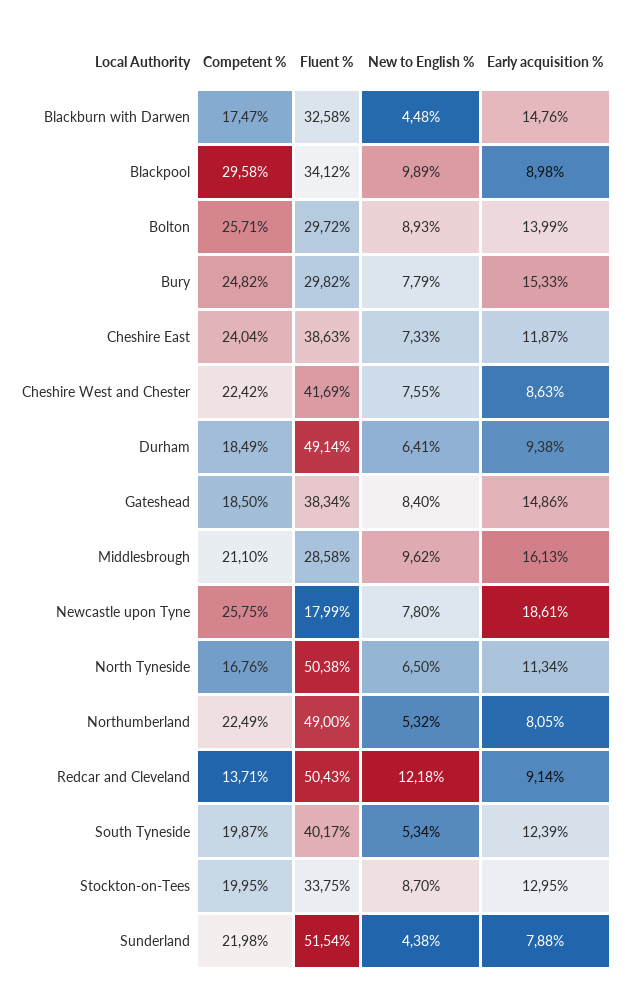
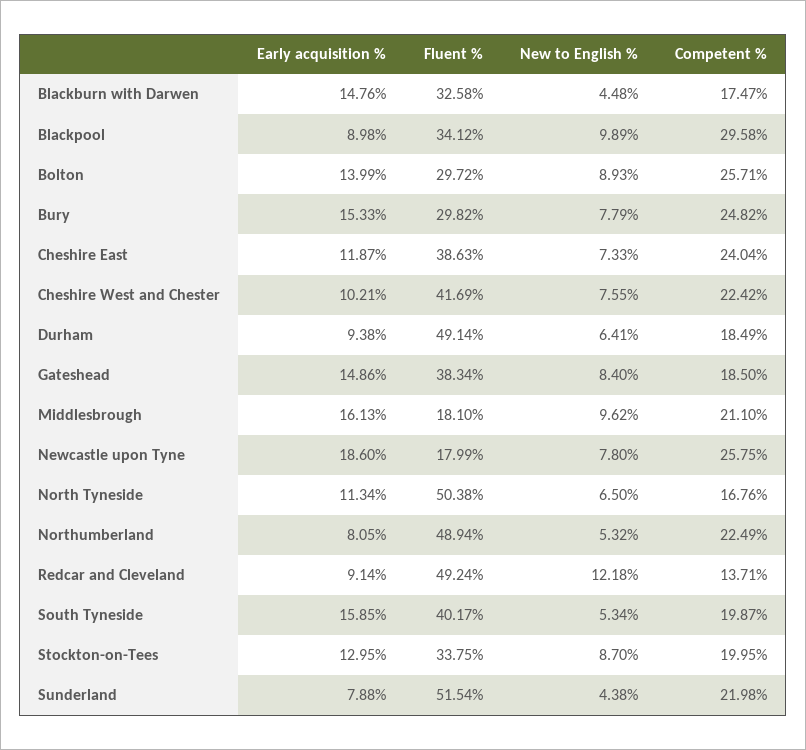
  {
    "Competent %": {
      "Blackburn with Darwen": 17.47,
      "Blackpool": 29.58,
      "Bolton": 25.71,
      "Bury": 24.82,
      "Cheshire East": 24.04,
      "Cheshire West and Chester": 22.42,
      "Durham": 18.49,
      "Gateshead": 18.5,
      "Middlesbrough": 21.1,
      "Newcastle upon Tyne": 25.75,
      "North Tyneside": 16.76,
      "Northumberland": 22.49,
      "Redcar and Cleveland": 13.71,
      "South Tyneside": 19.87,
      "Stockton-on-Tees": 19.95,
      "Sunderland": 21.98
    },
    "Fluent %": {
      "Blackburn with Darwen": 32.58,
      "Blackpool": 34.12,
      "Bolton": 29.72,
      "Bury": 29.82,
      "Cheshire East": 38.63,
      "Cheshire West and Chester": 41.69,
      "Durham": 49.14,
      "Gateshead": 38.34,
-     "Middlesbrough": 28.58,
+     "Middlesbrough": 18.1,
      "Newcastle upon Tyne": 17.99,
      "North Tyneside": 50.38,
-     "Northumberland": 49,
+     "Northumberland": 48.94,
-     "Redcar and Cleveland": 50.43,
+     "Redcar and Cleveland": 49.24,
      "South Tyneside": 40.17,
      "Stockton-on-Tees": 33.75,
      "Sunderland": 51.54
    },
    "New to English %": {
      "Blackburn with Darwen": 4.48,
      "Blackpool": 9.89,
      "Bolton": 8.93,
      "Bury": 7.79,
      "Cheshire East": 7.33,
      "Cheshire West and Chester": 7.55,
      "Durham": 6.41,
      "Gateshead": 8.4,
      "Middlesbrough": 9.62,
      "Newcastle upon Tyne": 7.8,
      "North Tyneside": 6.5,
      "Northumberland": 5.32,
      "Redcar and Cleveland": 12.18,
      "South Tyneside": 5.34,
      "Stockton-on-Tees": 8.7,
      "Sunderland": 4.38
    },
    "Early acquisition %": {
      "Blackburn with Darwen": 14.76,
      "Blackpool": 8.98,
      "Bolton": 13.99,
      "Bury": 15.33,
      "Cheshire East": 11.87,
-     "Cheshire West and Chester": 8.63,
+     "Cheshire West and Chester": 10.21,
      "Durham": 9.38,
      "Gateshead": 14.86,
      "Middlesbrough": 16.13,
-     "Newcastle upon Tyne": 18.61,
+     "Newcastle upon Tyne": 18.6,
      "North Tyneside": 11.34,
      "Northumberland": 8.05,
      "Redcar and Cleveland": 9.14,
-     "South Tyneside": 12.39,
+     "South Tyneside": 15.85,
      "Stockton-on-Tees": 12.95,
      "Sunderland": 7.88
    }
  }

